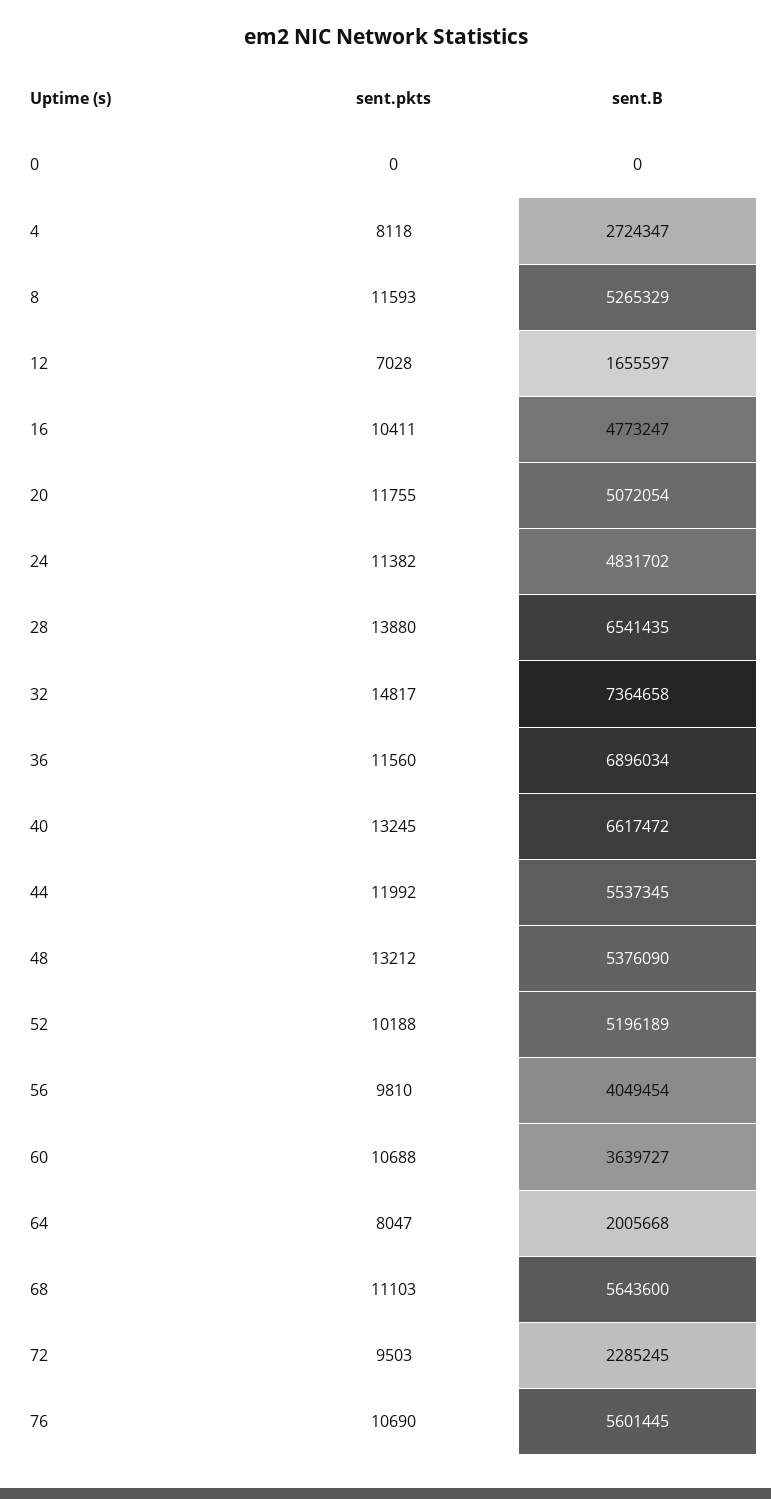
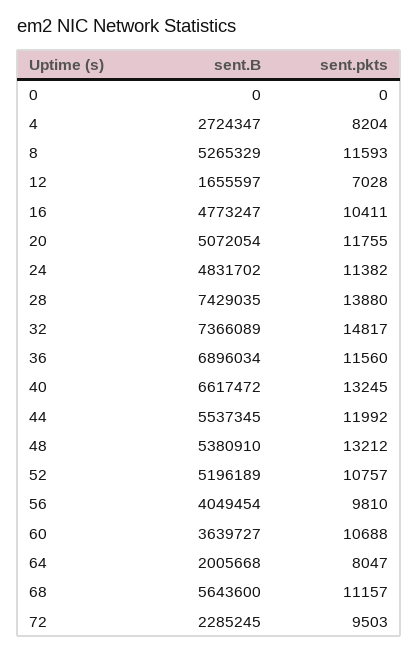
  {
    "sent.pkts": {
      "0": 0,
-     "4": 8118,
+     "4": 8204,
      "8": 11593,
      "12": 7028,
      "16": 10411,
      "20": 11755,
      "24": 11382,
      "28": 13880,
      "32": 14817,
      "36": 11560,
      "40": 13245,
      "44": 11992,
      "48": 13212,
-     "52": 10188,
+     "52": 10757,
      "56": 9810,
      "60": 10688,
      "64": 8047,
-     "68": 11103,
+     "68": 11157,
-     "72": 9503,
+     "72": 9503
-     "76": 10690
    },
    "sent.B": {
      "0": 0,
      "4": 2724347,
      "8": 5265329,
      "12": 1655597,
      "16": 4773247,
      "20": 5072054,
      "24": 4831702,
-     "28": 6541435,
+     "28": 7429035,
-     "32": 7364658,
+     "32": 7366089,
      "36": 6896034,
      "40": 6617472,
      "44": 5537345,
-     "48": 5376090,
+     "48": 5380910,
      "52": 5196189,
      "56": 4049454,
      "60": 3639727,
      "64": 2005668,
      "68": 5643600,
-     "72": 2285245,
+     "72": 2285245
-     "76": 5601445
    }
  }

